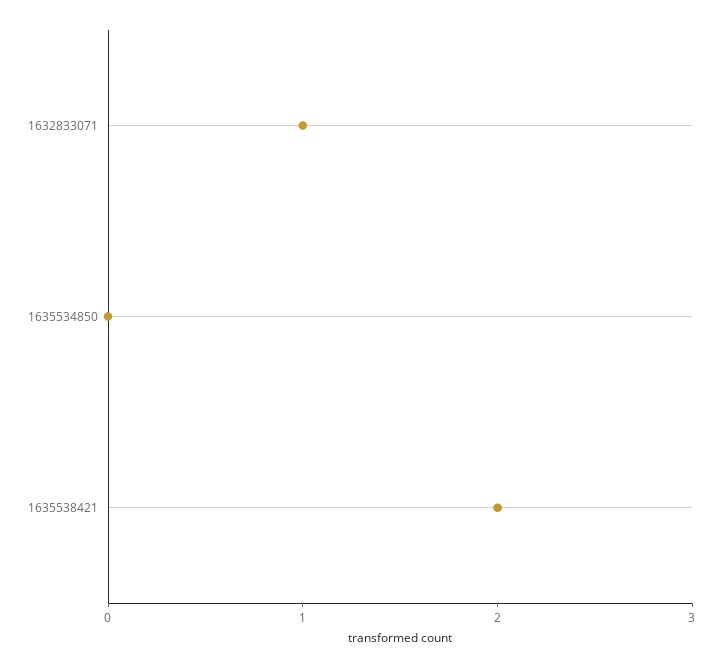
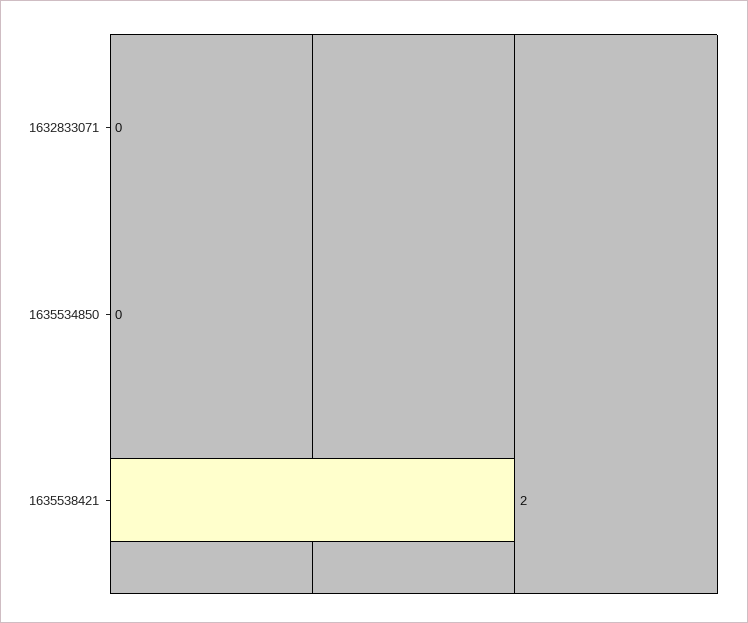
  {
-   "1632833071": 1,
+   "1632833071": 0,
    "1635534850": 0,
    "1635538421": 2
  }

